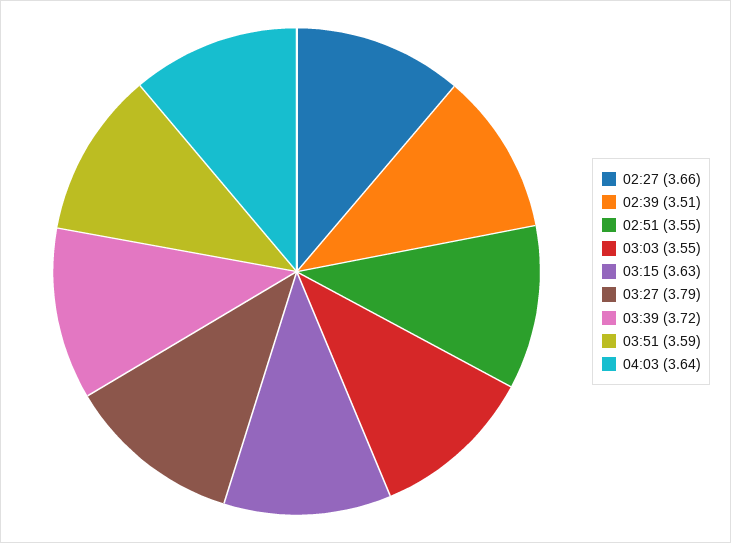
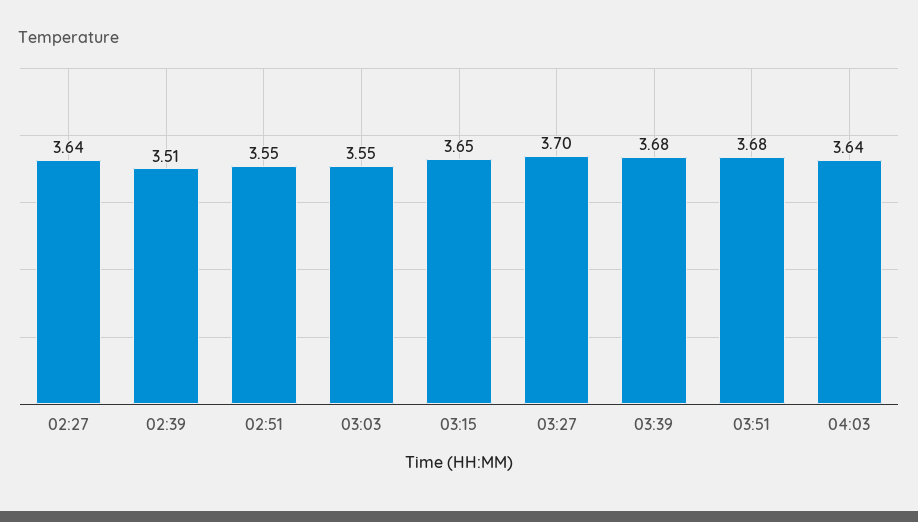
  {
-   "02:27": 3.66,
+   "02:27": 3.64,
    "02:39": 3.51,
    "02:51": 3.55,
    "03:03": 3.55,
-   "03:15": 3.63,
+   "03:15": 3.65,
-   "03:27": 3.79,
+   "03:27": 3.7,
-   "03:39": 3.72,
+   "03:39": 3.68,
-   "03:51": 3.59,
+   "03:51": 3.68,
    "04:03": 3.64
  }

